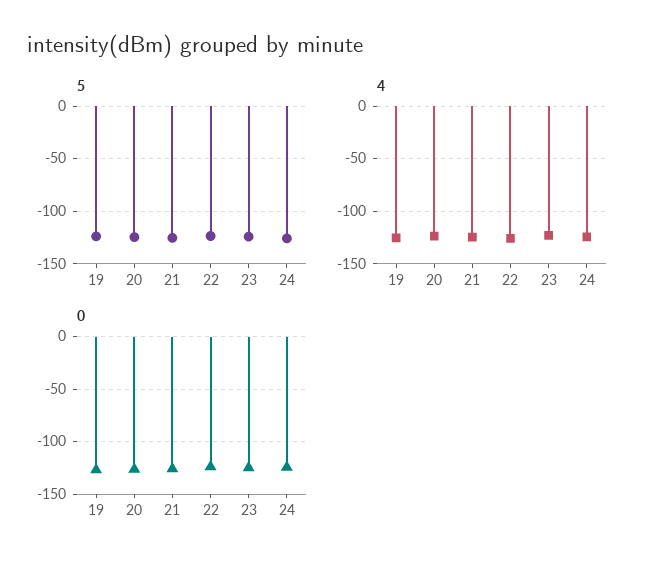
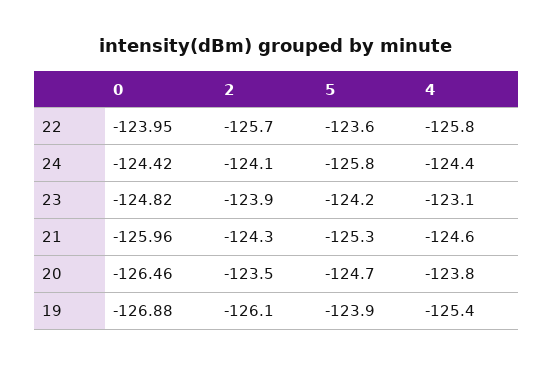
  {
    "5": {
      "19": -123.9,
      "20": -124.7,
      "21": -125.3,
      "22": -123.6,
      "23": -124.2,
      "24": -125.8
    },
    "4": {
      "19": -125.4,
      "20": -123.8,
      "21": -124.6,
      "22": -125.8,
      "23": -123.1,
      "24": -124.4
    },
    "0": {
      "19": -126.88,
      "20": -126.46,
      "21": -125.96,
      "22": -123.95,
      "23": -124.82,
      "24": -124.42
-   }
+   },
+   "2": {
+     "22": -125.7,
+     "24": -124.1,
+     "23": -123.9,
+     "21": -124.3,
+     "20": -123.5,
+     "19": -126.1
+   }
  }

